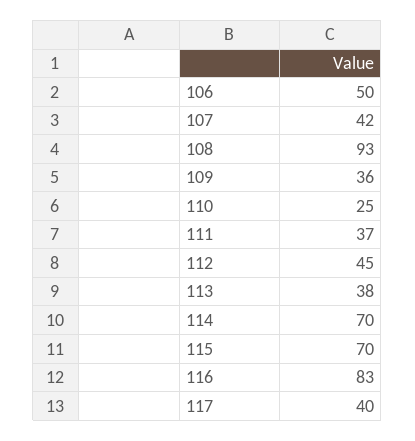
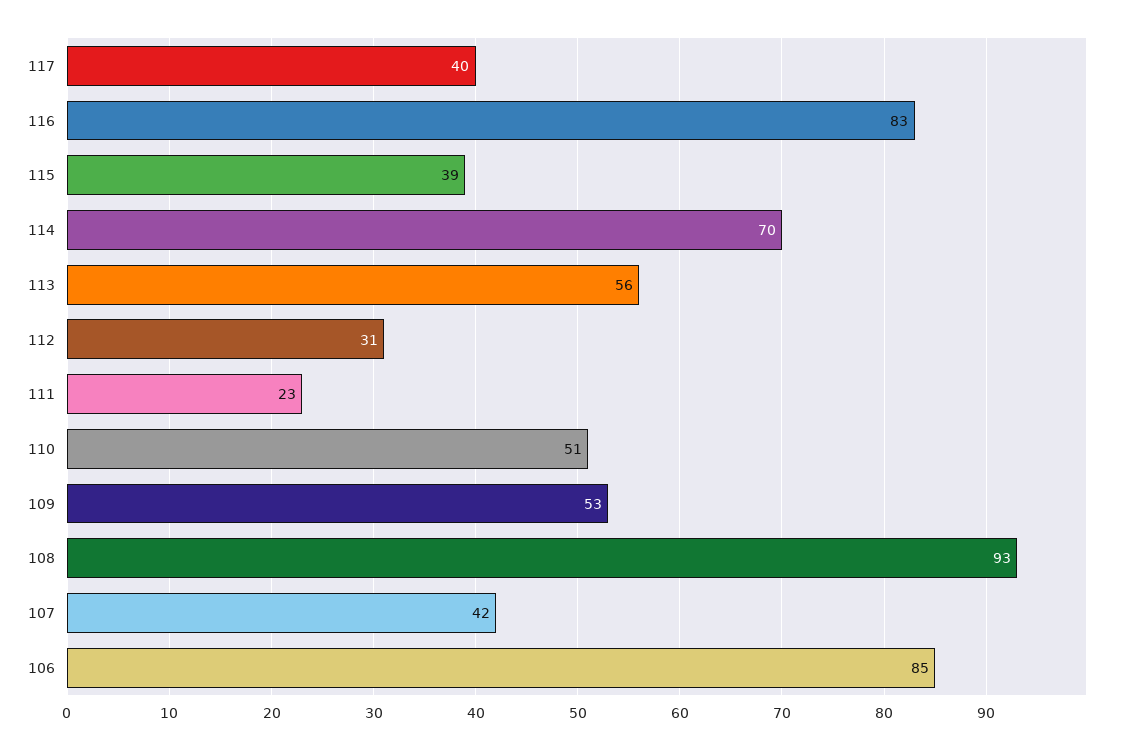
  {
-   "106": 50,
+   "106": 85,
    "107": 42,
    "108": 93,
-   "109": 36,
+   "109": 53,
-   "110": 25,
+   "110": 51,
-   "111": 37,
+   "111": 23,
-   "112": 45,
+   "112": 31,
-   "113": 38,
+   "113": 56,
    "114": 70,
-   "115": 70,
+   "115": 39,
    "116": 83,
    "117": 40
  }

